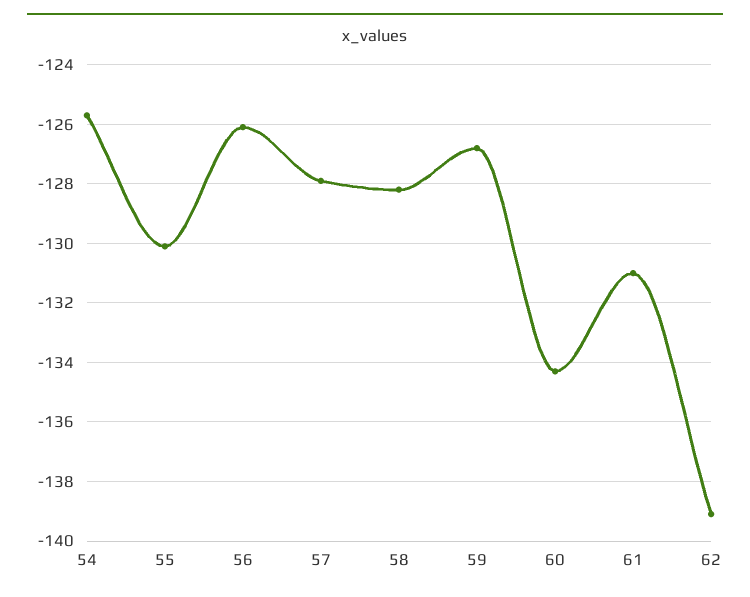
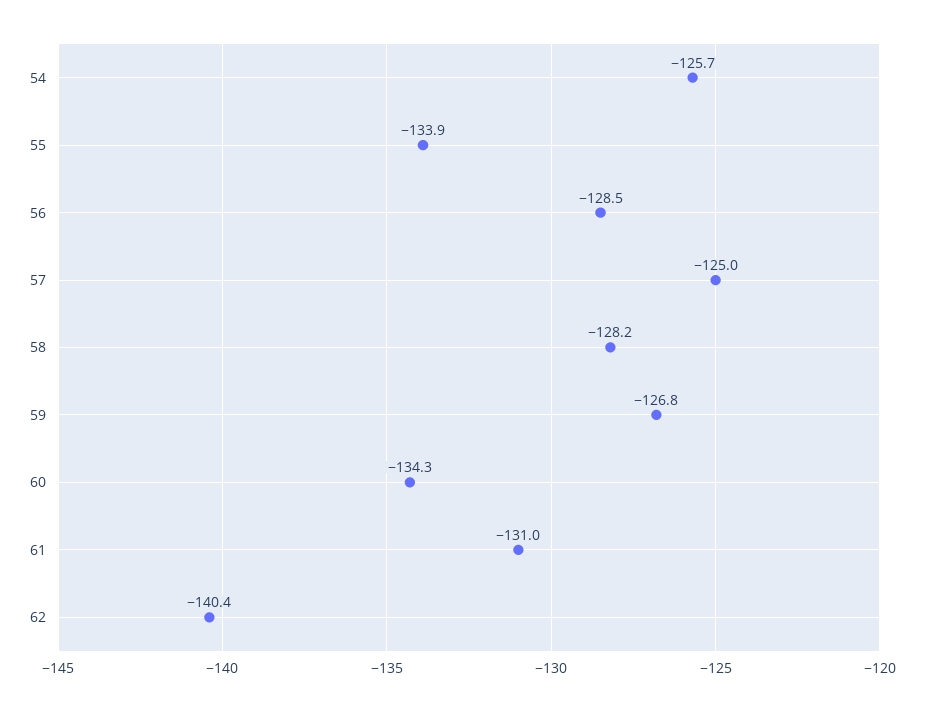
  {
    "54": -125.7,
-   "55": -130,
+   "55": -133.9,
-   "56": -126,
+   "56": -128.5,
-   "57": -128,
+   "57": -125,
    "58": -128.2,
    "59": -126.8,
    "60": -134.3,
    "61": -131,
-   "62": -139
+   "62": -140.4
  }

